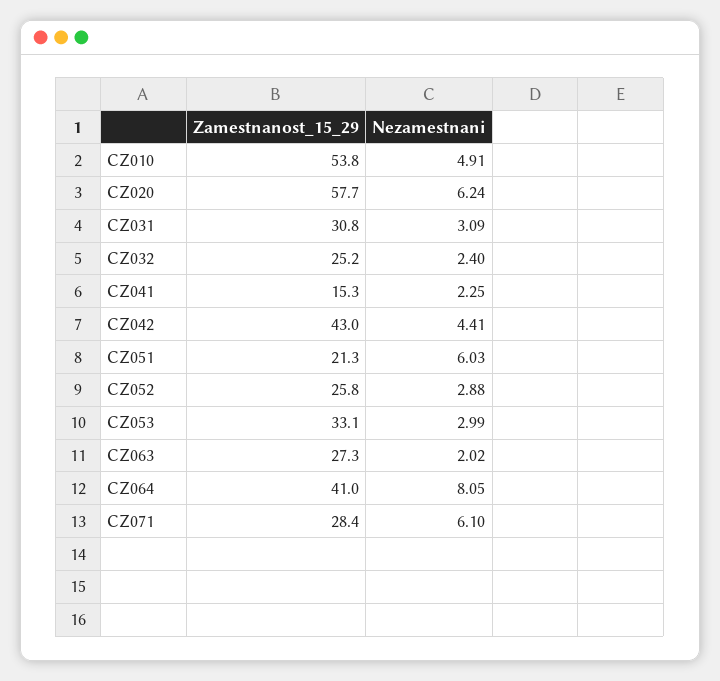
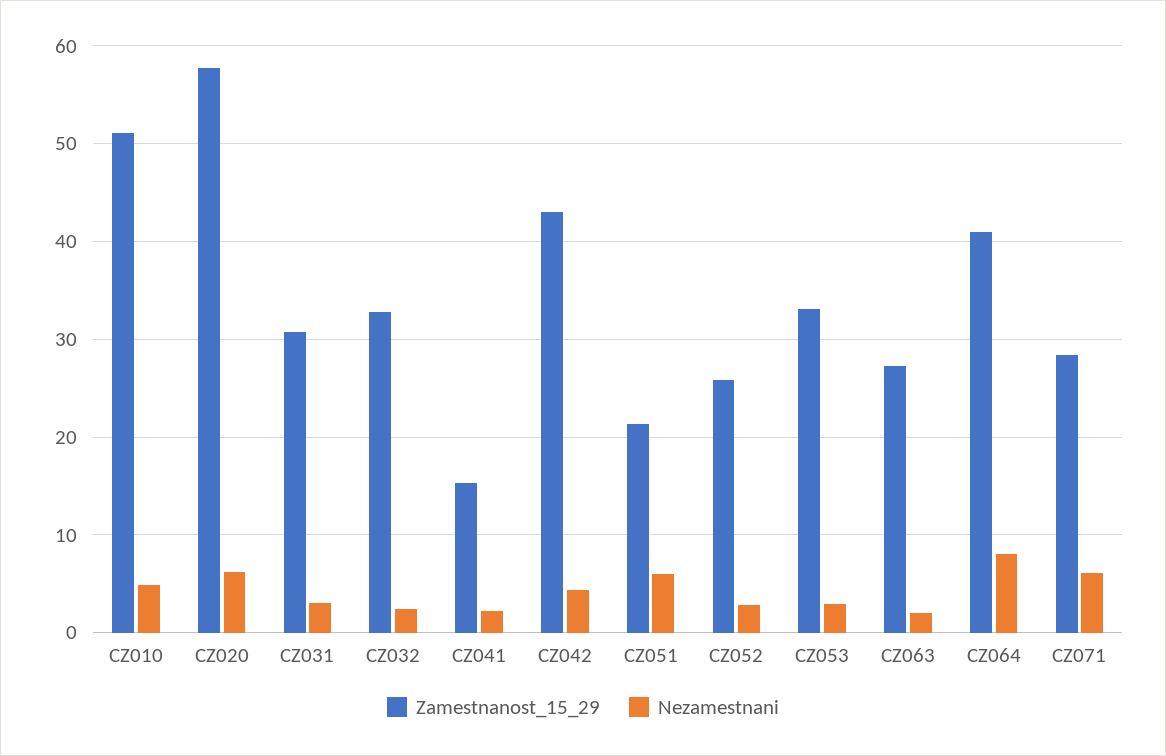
  {
    "Zamestnanost_15_29": {
-     "CZ010": 53.8,
+     "CZ010": 51,
      "CZ020": 57.7,
      "CZ031": 30.8,
-     "CZ032": 25.2,
+     "CZ032": 33,
      "CZ041": 15.3,
      "CZ042": 43,
      "CZ051": 21.3,
      "CZ052": 25.8,
      "CZ053": 33.1,
      "CZ063": 27.3,
      "CZ064": 41,
      "CZ071": 28.4
    },
    "Nezamestnani": {
      "CZ010": 4.91,
      "CZ020": 6.24,
      "CZ031": 3.09,
      "CZ032": 2.4,
      "CZ041": 2.25,
      "CZ042": 4.41,
      "CZ051": 6.03,
      "CZ052": 2.88,
      "CZ053": 2.99,
      "CZ063": 2.02,
      "CZ064": 8.05,
      "CZ071": 6.1
    }
  }

